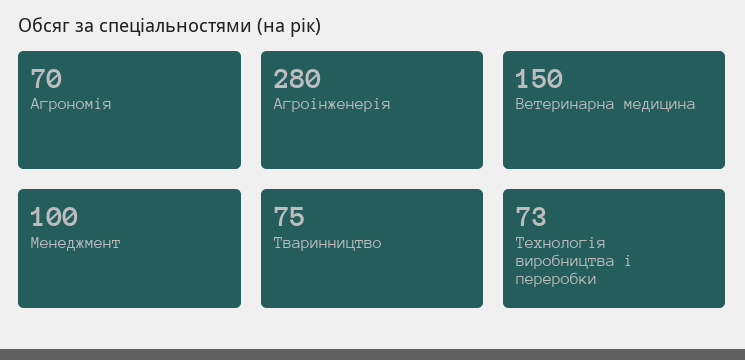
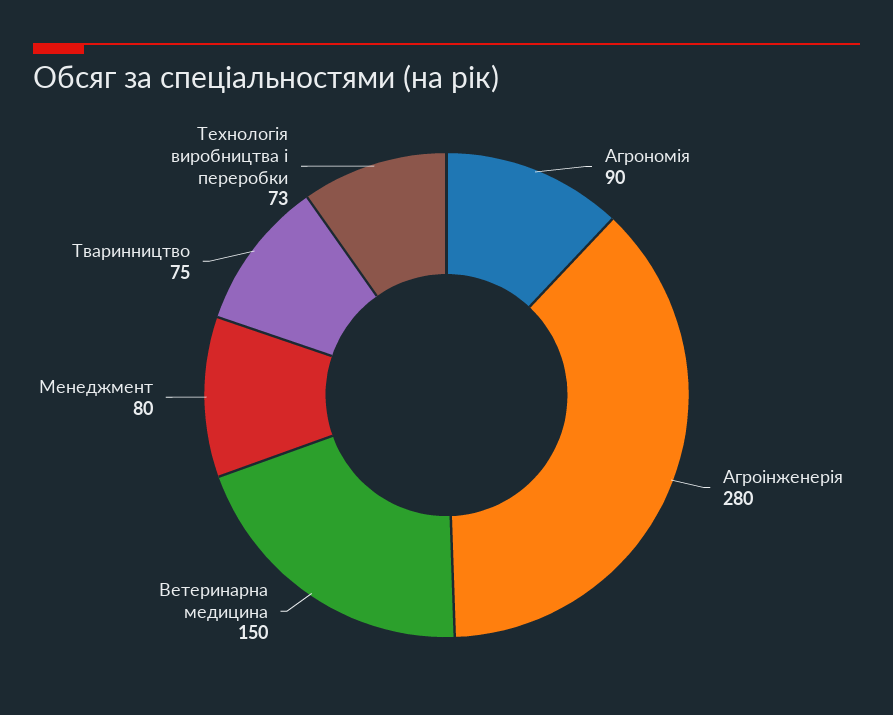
  {
-   "Агрономія": 70,
+   "Агрономія": 90,
    "Агроінженерія": 280,
    "Ветеринарна медицина": 150,
-   "Менеджмент": 100,
+   "Менеджмент": 80,
    "Тваринництво": 75,
    "Технологія виробництва і переробки": 73
  }

